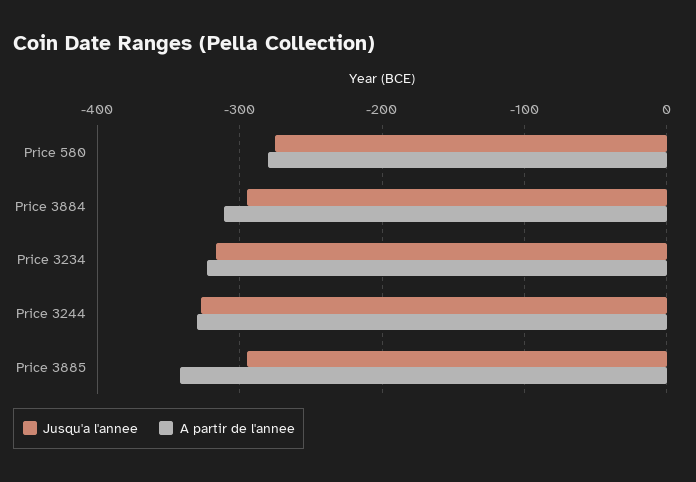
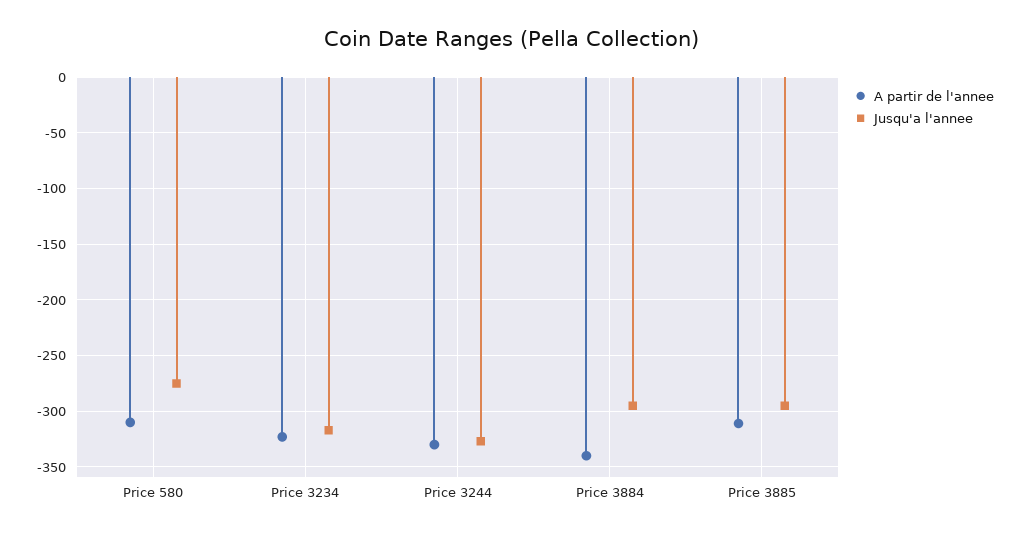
  {
    "Jusqu'a l'annee": {
      "Price 580": -280,
      "Price 3884": -300,
      "Price 3234": -320,
      "Price 3244": -330,
      "Price 3885": -300
    },
    "A partir de l'annee": {
-     "Price 580": -280,
+     "Price 580": -310,
-     "Price 3884": -310,
+     "Price 3884": -340,
      "Price 3234": -320,
      "Price 3244": -330,
-     "Price 3885": -340
+     "Price 3885": -310
    }
  }

